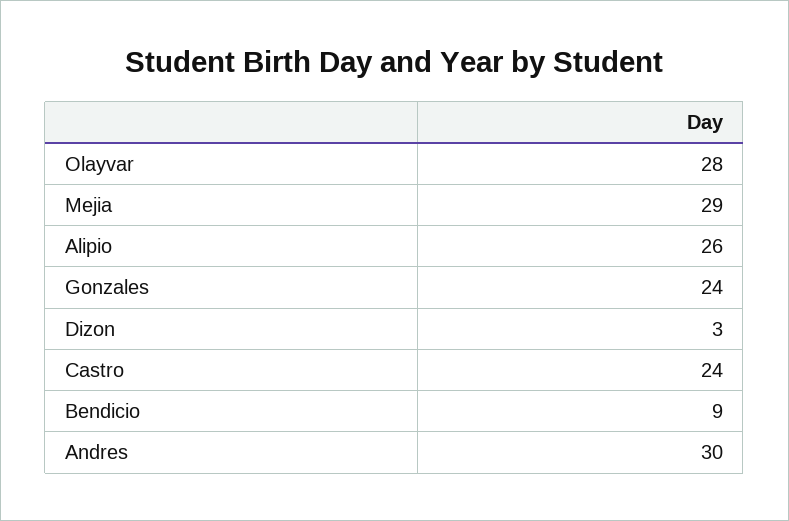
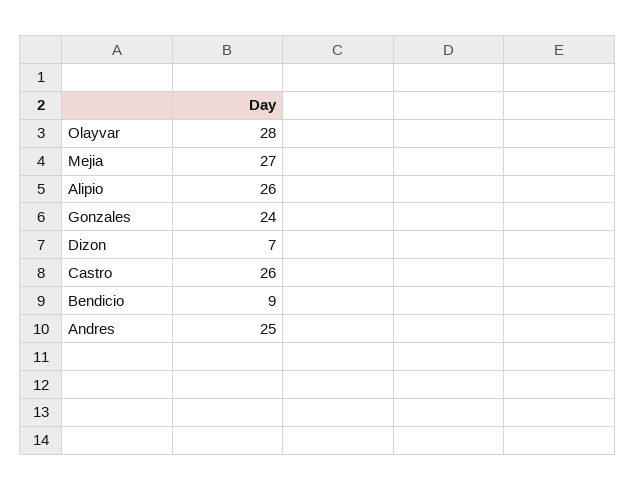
  {
    "Olayvar": 28,
-   "Mejia": 29,
+   "Mejia": 27,
    "Alipio": 26,
    "Gonzales": 24,
-   "Dizon": 3,
+   "Dizon": 7,
-   "Castro": 24,
+   "Castro": 26,
    "Bendicio": 9,
-   "Andres": 30
+   "Andres": 25
  }

